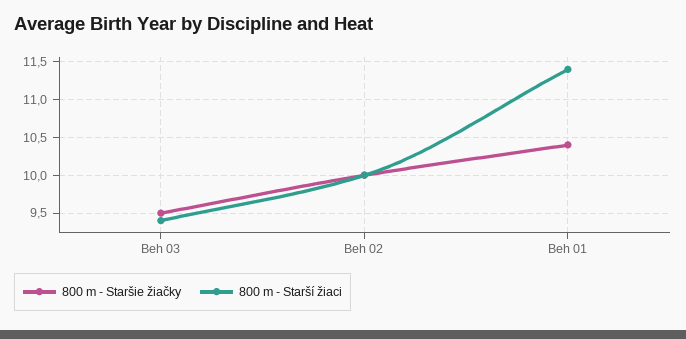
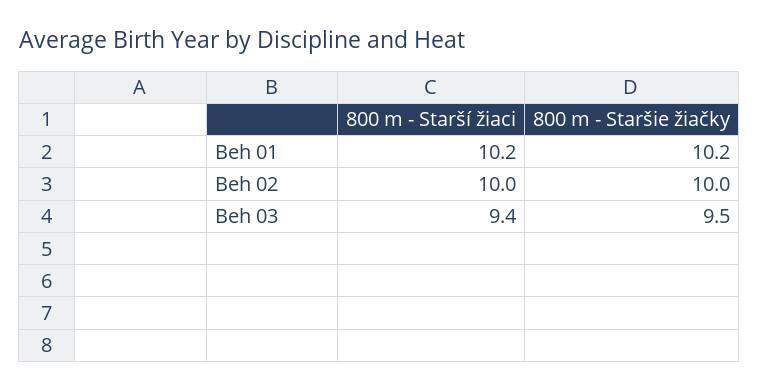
  {
    "800 m - Staršie žiačky": {
      "Beh 03": 9.5,
      "Beh 02": 10,
-     "Beh 01": 10.4
+     "Beh 01": 10.2
    },
    "800 m - Starší žiaci": {
      "Beh 03": 9.4,
      "Beh 02": 10,
-     "Beh 01": 11.4
+     "Beh 01": 10.2
    }
  }

